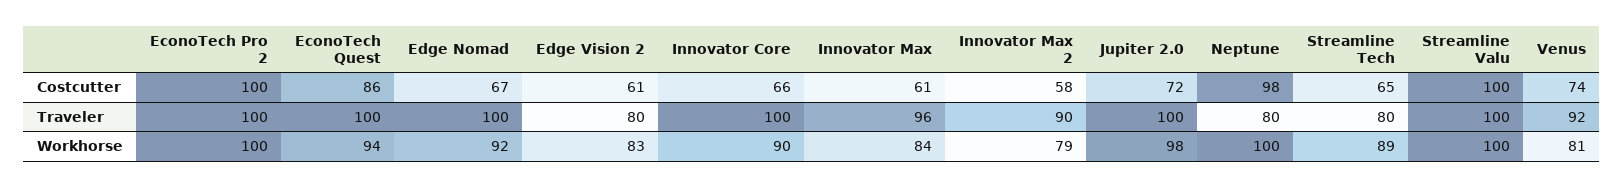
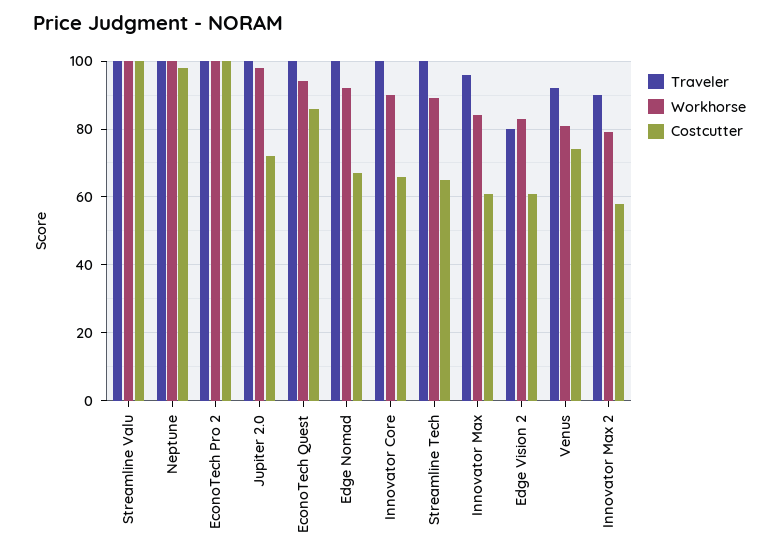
  {
    "Costcutter": {
      "EconoTech Pro 2": 100,
      "EconoTech Quest": 86,
      "Edge Nomad": 67,
      "Edge Vision 2": 61,
      "Innovator Core": 66,
      "Innovator Max": 61,
      "Innovator Max 2": 58,
      "Jupiter 2.0": 72,
      "Neptune": 98,
      "Streamline Tech": 65,
      "Streamline Valu": 100,
      "Venus": 74
    },
    "Traveler": {
      "EconoTech Pro 2": 100,
      "EconoTech Quest": 100,
      "Edge Nomad": 100,
      "Edge Vision 2": 80,
      "Innovator Core": 100,
      "Innovator Max": 96,
      "Innovator Max 2": 90,
      "Jupiter 2.0": 100,
-     "Neptune": 80,
+     "Neptune": 100,
-     "Streamline Tech": 80,
+     "Streamline Tech": 100,
      "Streamline Valu": 100,
      "Venus": 92
    },
    "Workhorse": {
      "EconoTech Pro 2": 100,
      "EconoTech Quest": 94,
      "Edge Nomad": 92,
      "Edge Vision 2": 83,
      "Innovator Core": 90,
      "Innovator Max": 84,
      "Innovator Max 2": 79,
      "Jupiter 2.0": 98,
      "Neptune": 100,
      "Streamline Tech": 89,
      "Streamline Valu": 100,
      "Venus": 81
    }
  }

